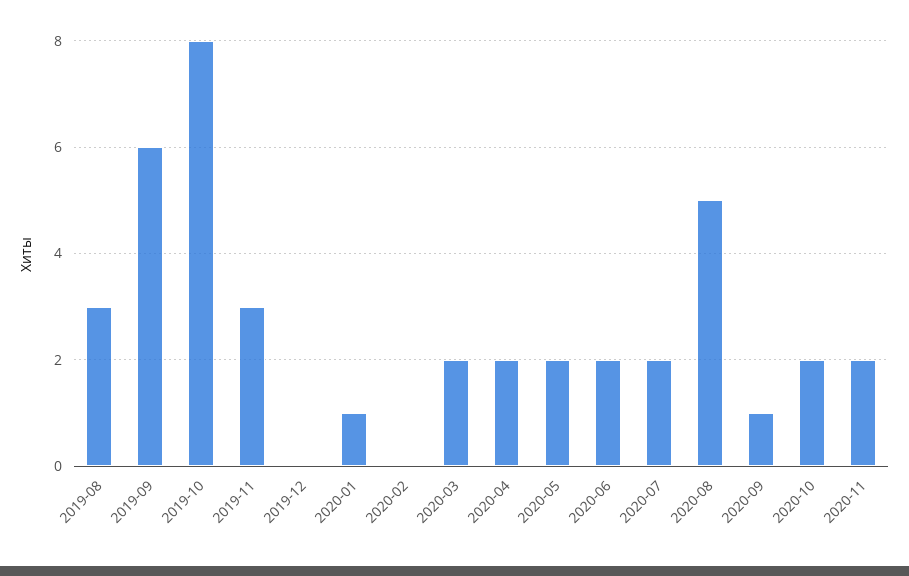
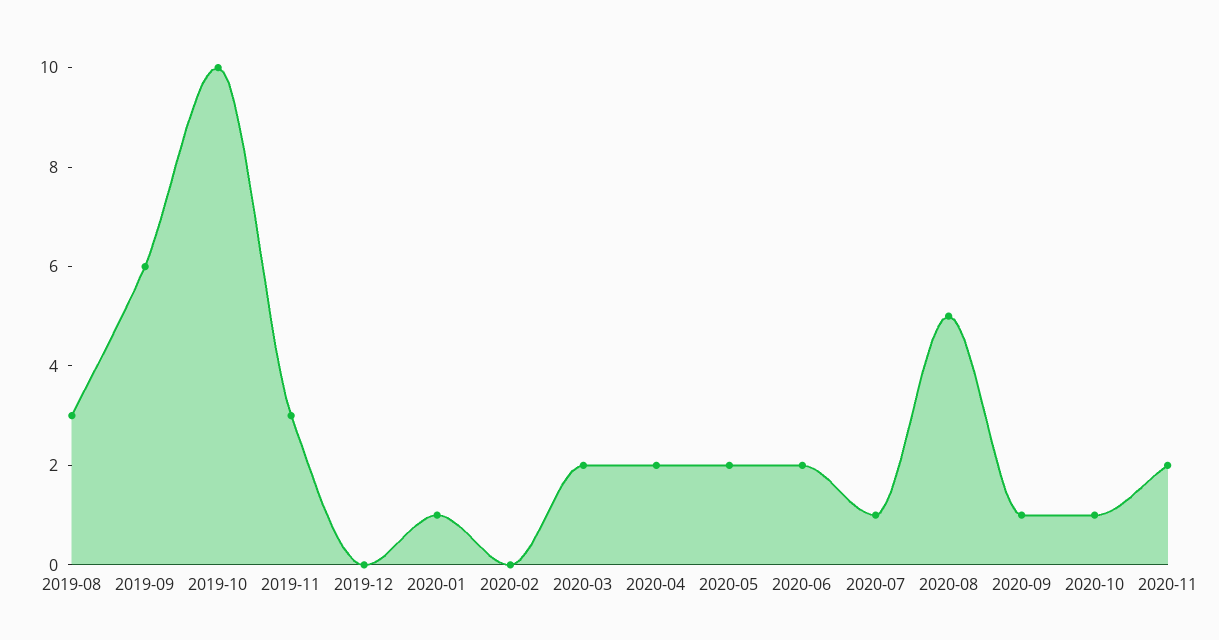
  {
    "2019-08": 3,
    "2019-09": 6,
-   "2019-10": 8,
+   "2019-10": 10,
    "2019-11": 3,
    "2019-12": 0,
    "2020-01": 1,
    "2020-02": 0,
    "2020-03": 2,
    "2020-04": 2,
    "2020-05": 2,
    "2020-06": 2,
-   "2020-07": 2,
+   "2020-07": 1,
    "2020-08": 5,
    "2020-09": 1,
-   "2020-10": 2,
+   "2020-10": 1,
    "2020-11": 2
  }

